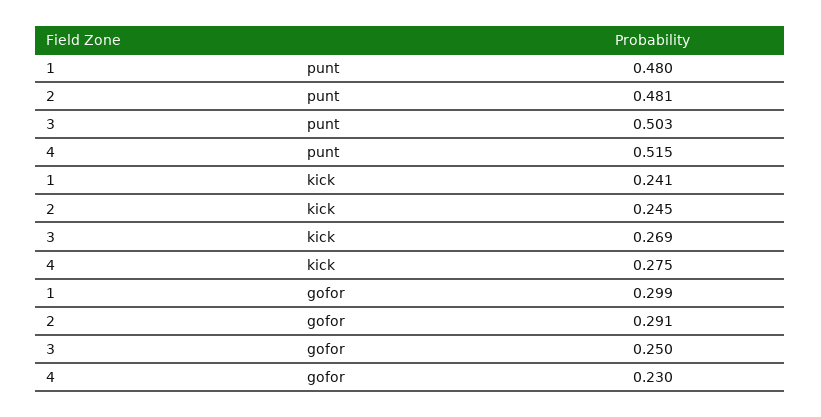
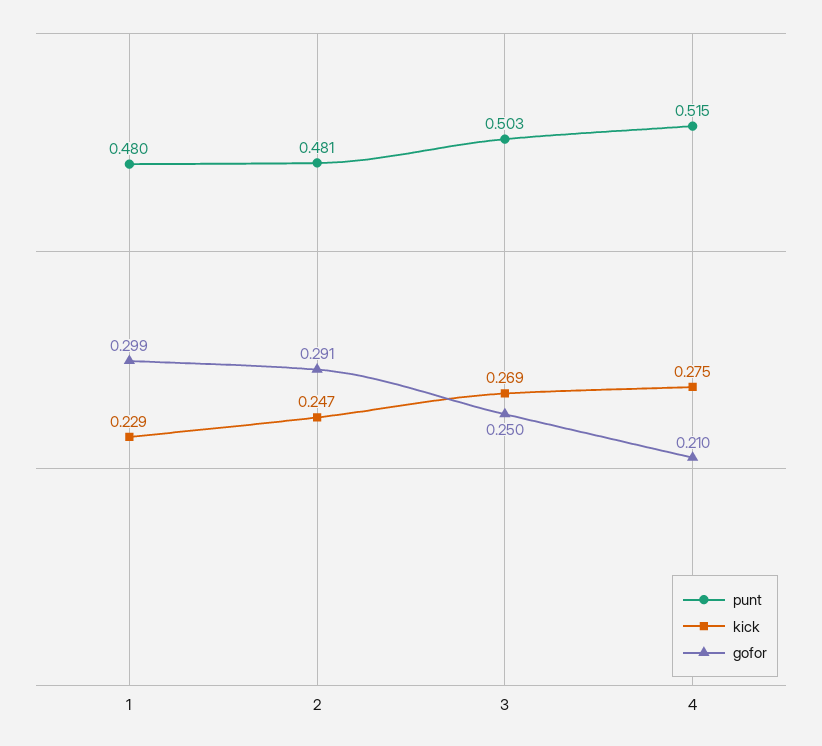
  {
    "punt": {
      "1": 0.48,
      "2": 0.481,
      "3": 0.503,
      "4": 0.515
    },
    "kick": {
-     "1": 0.241,
+     "1": 0.229,
-     "2": 0.245,
+     "2": 0.247,
      "3": 0.269,
      "4": 0.275
    },
    "gofor": {
      "1": 0.299,
      "2": 0.291,
      "3": 0.25,
-     "4": 0.23
+     "4": 0.21
    }
  }

